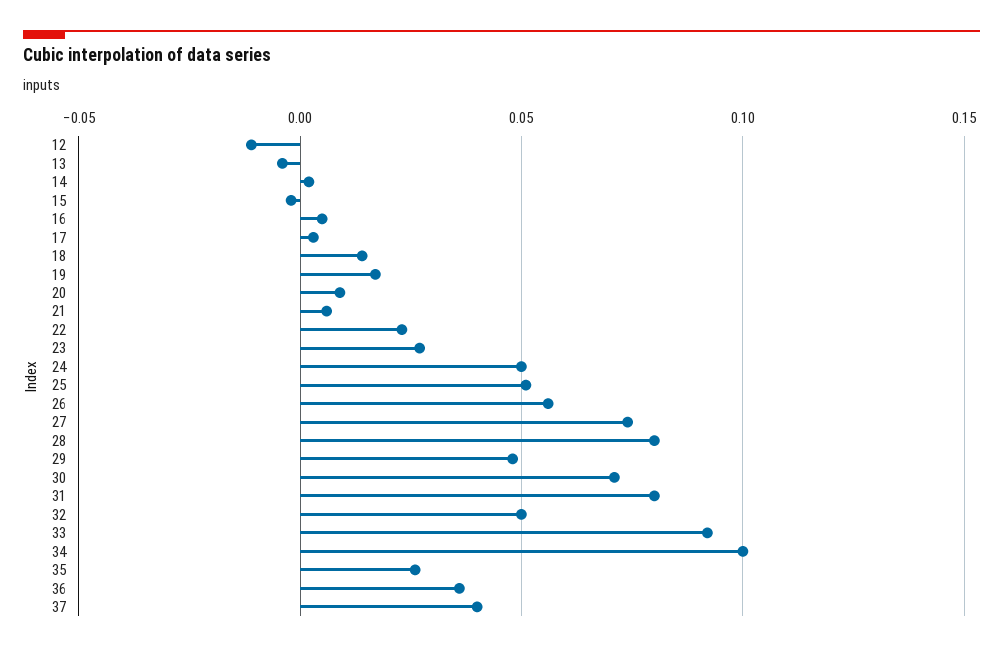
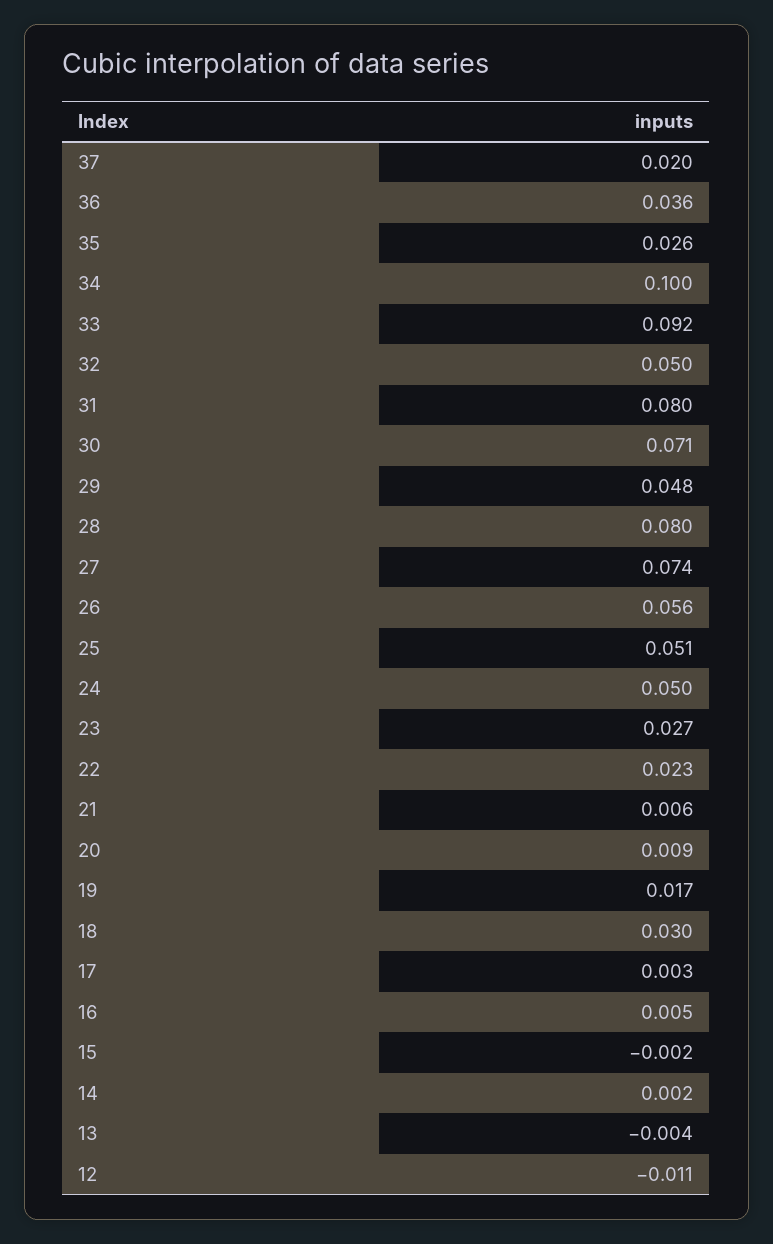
  {
    "12": -0.011,
    "13": -0.004,
    "14": 0.002,
    "15": -0.002,
    "16": 0.005,
    "17": 0.003,
-   "18": 0.015,
+   "18": 0.03,
    "19": 0.017,
    "20": 0.009,
    "21": 0.006,
    "22": 0.023,
    "23": 0.027,
    "24": 0.05,
    "25": 0.051,
    "26": 0.056,
    "27": 0.074,
    "28": 0.08,
    "29": 0.048,
    "30": 0.071,
    "31": 0.08,
    "32": 0.05,
    "33": 0.092,
    "34": 0.1,
    "35": 0.026,
    "36": 0.036,
-   "37": 0.04
+   "37": 0.02
  }

